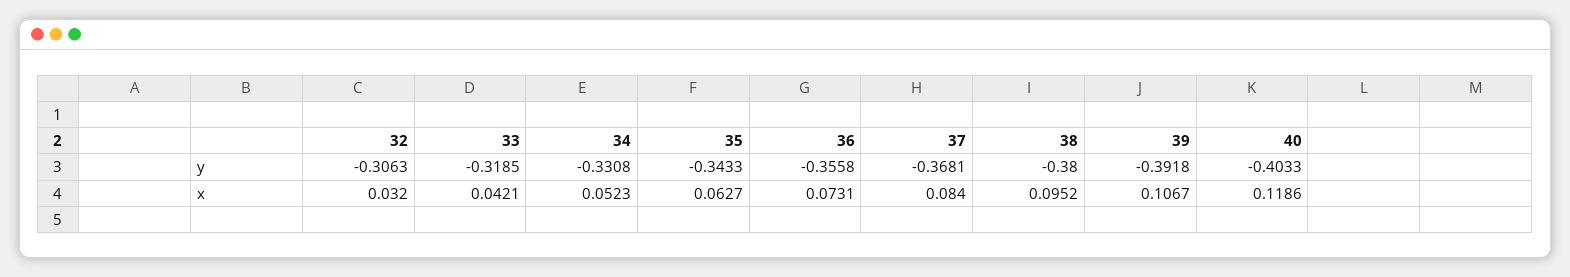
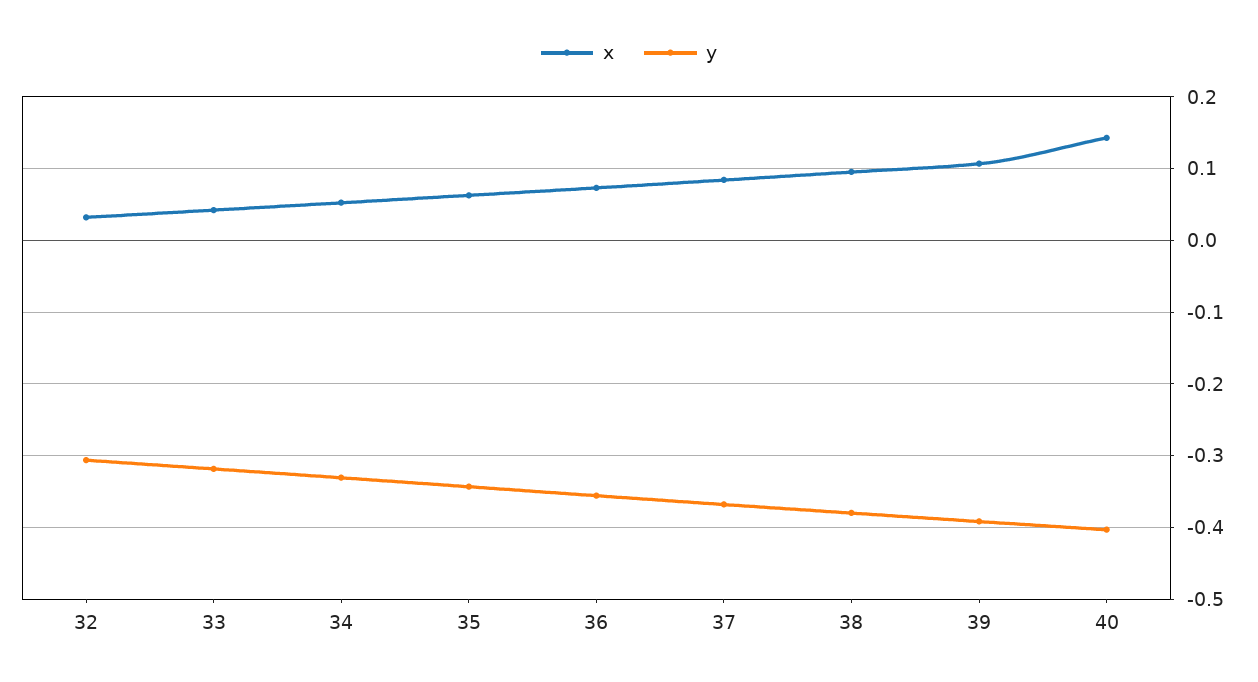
  {
    "y": {
      "32": -0.3063,
      "33": -0.3185,
      "34": -0.3308,
      "35": -0.3433,
      "36": -0.3558,
      "37": -0.3681,
      "38": -0.38,
      "39": -0.3918,
      "40": -0.4033
    },
    "x": {
      "32": 0.032,
      "33": 0.0421,
      "34": 0.0523,
      "35": 0.0627,
      "36": 0.0731,
      "37": 0.084,
      "38": 0.0952,
      "39": 0.1067,
-     "40": 0.1186
+     "40": 0.14
    }
  }

